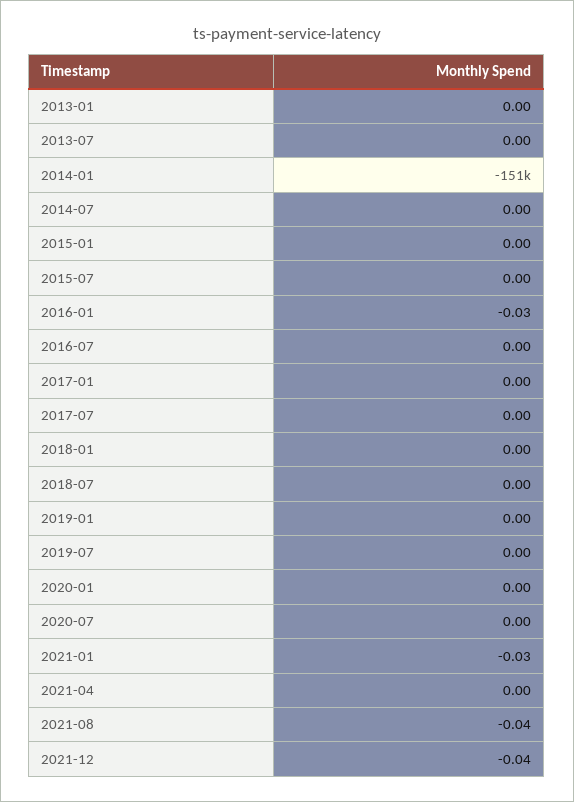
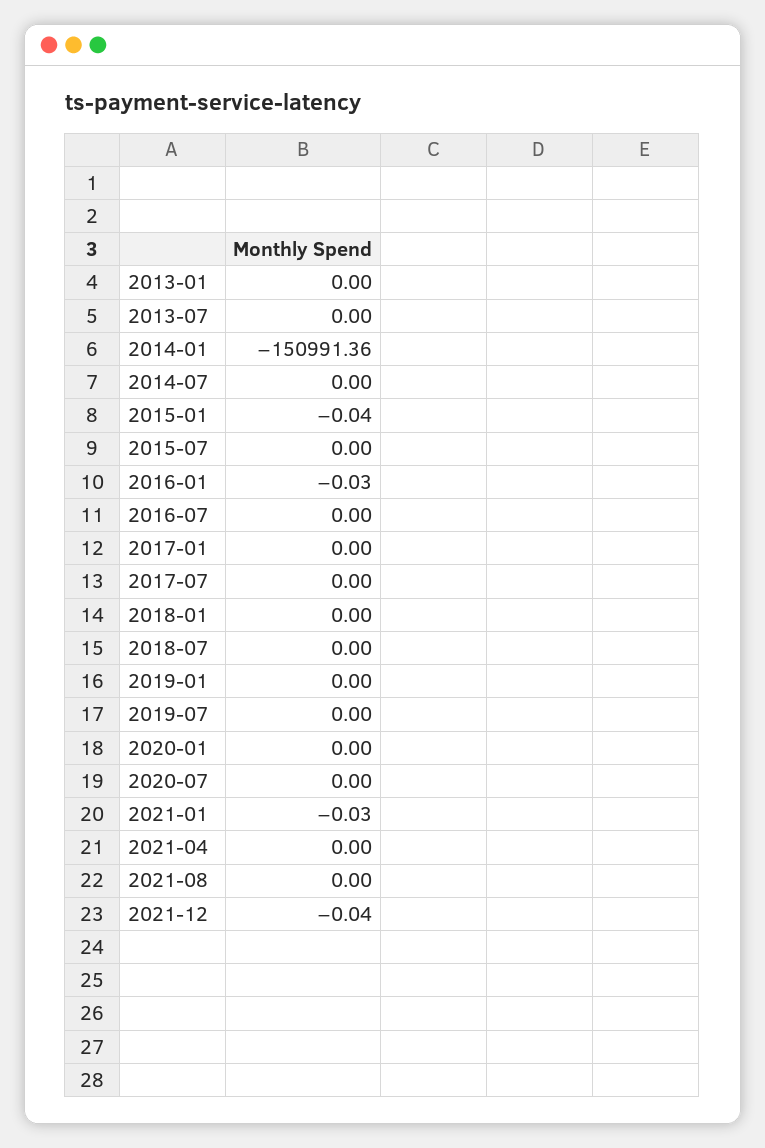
  {
    "2013-01": 0,
    "2013-07": 0,
    "2014-01": -150991.36,
    "2014-07": 0,
-   "2015-01": 0,
+   "2015-01": -0.04,
    "2015-07": 0,
    "2016-01": -0.03,
    "2016-07": 0,
    "2017-01": 0,
    "2017-07": 0,
    "2018-01": 0,
    "2018-07": 0,
    "2019-01": 0,
    "2019-07": 0,
    "2020-01": 0,
    "2020-07": 0,
    "2021-01": -0.03,
    "2021-04": 0,
-   "2021-08": -0.04,
+   "2021-08": 0,
    "2021-12": -0.04
  }

